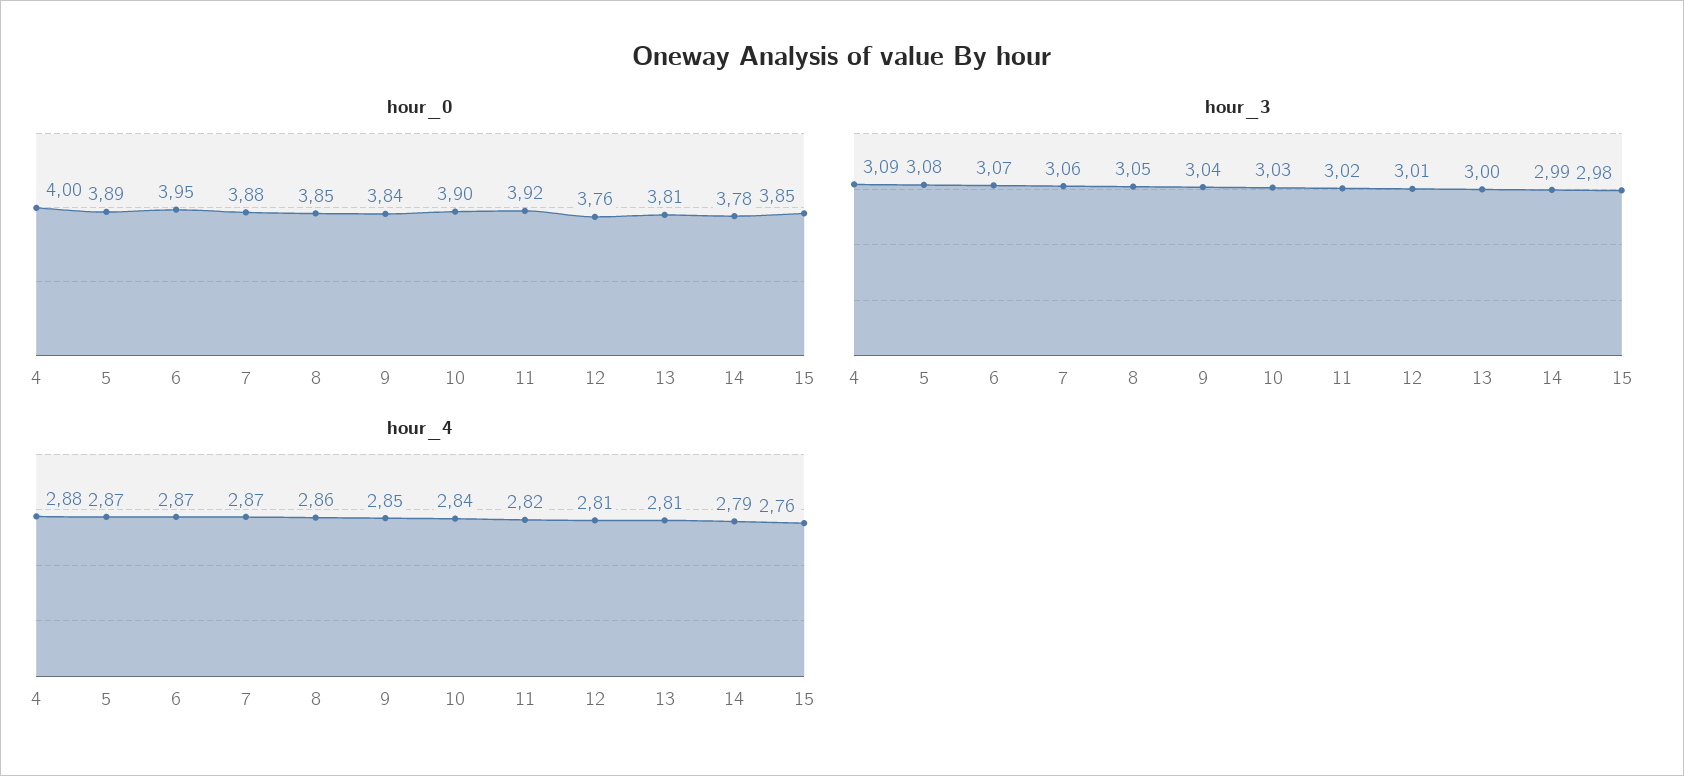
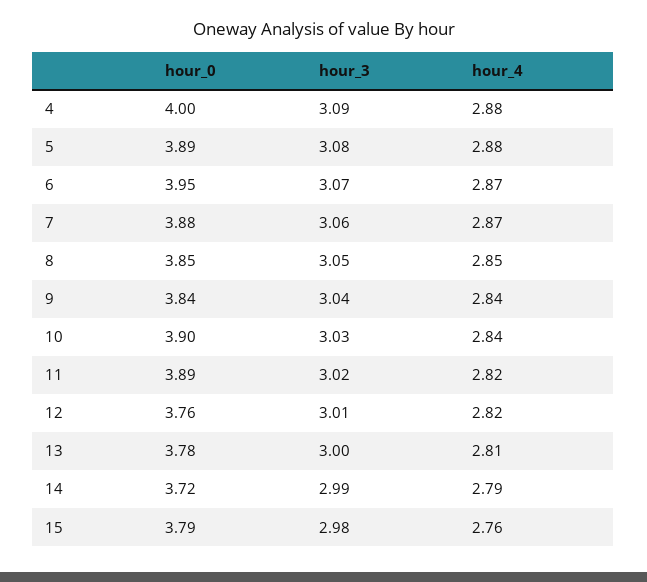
  {
    "hour_0": {
      "4": 4,
      "5": 3.89,
      "6": 3.95,
      "7": 3.88,
      "8": 3.85,
      "9": 3.84,
      "10": 3.9,
-     "11": 3.92,
+     "11": 3.89,
      "12": 3.76,
-     "13": 3.81,
+     "13": 3.78,
-     "14": 3.78,
+     "14": 3.72,
-     "15": 3.85
+     "15": 3.79
    },
    "hour_3": {
      "4": 3.09,
      "5": 3.08,
      "6": 3.07,
      "7": 3.06,
      "8": 3.05,
      "9": 3.04,
      "10": 3.03,
      "11": 3.02,
      "12": 3.01,
      "13": 3,
      "14": 2.99,
      "15": 2.98
    },
    "hour_4": {
      "4": 2.88,
-     "5": 2.87,
+     "5": 2.88,
      "6": 2.87,
      "7": 2.87,
-     "8": 2.86,
+     "8": 2.85,
-     "9": 2.85,
+     "9": 2.84,
      "10": 2.84,
      "11": 2.82,
-     "12": 2.81,
+     "12": 2.82,
      "13": 2.81,
      "14": 2.79,
      "15": 2.76
    }
  }

